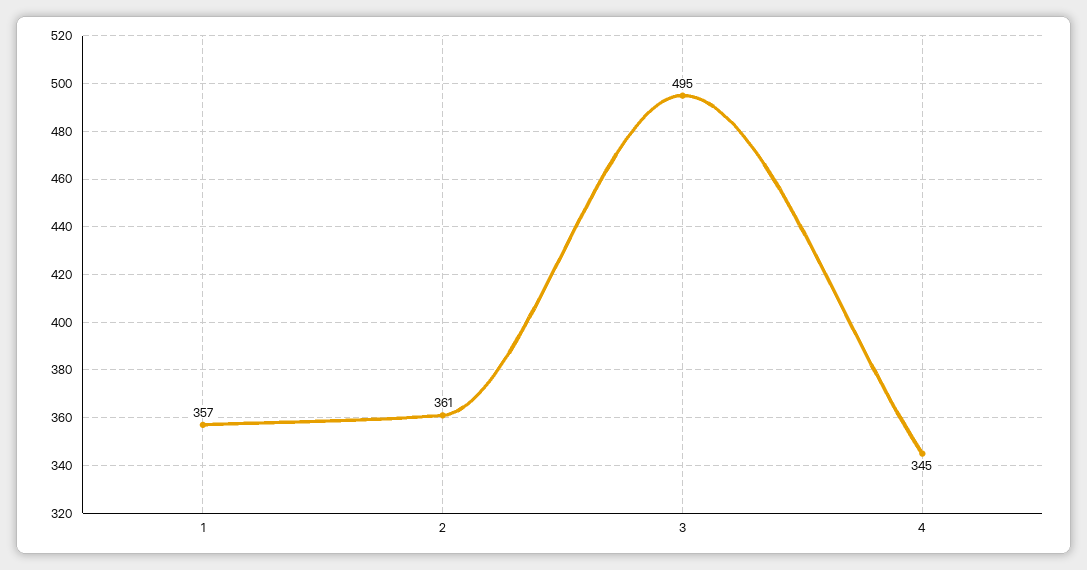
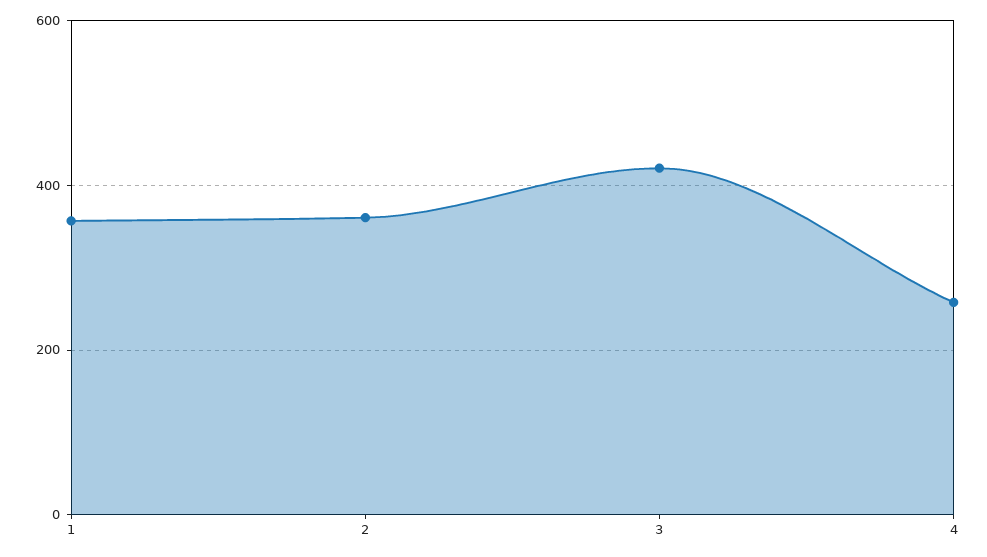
  {
    "1": 357,
    "2": 361,
-   "3": 495,
+   "3": 420,
-   "4": 345
+   "4": 260
  }

